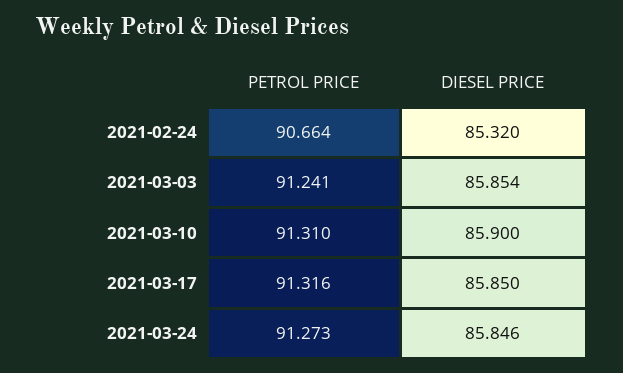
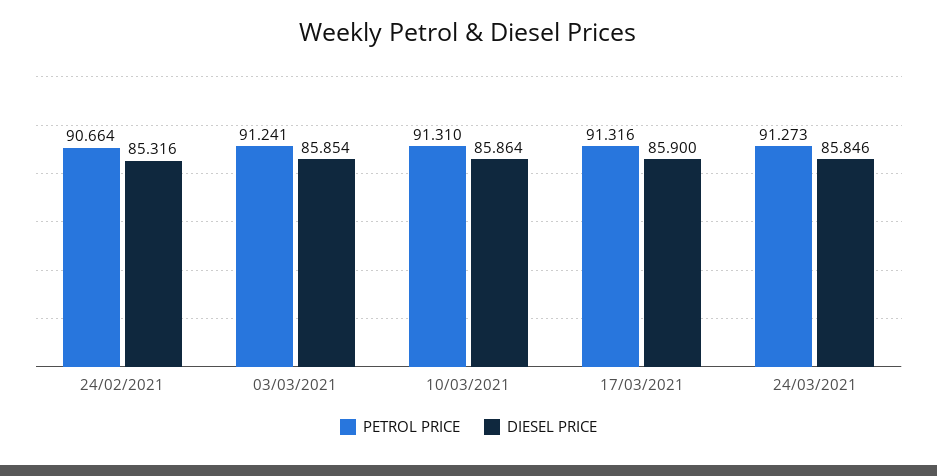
  {
    "PETROL PRICE": {
      "2021-02-24": 90.664,
      "2021-03-03": 91.241,
      "2021-03-10": 91.31,
      "2021-03-17": 91.316,
      "2021-03-24": 91.273
    },
    "DIESEL PRICE": {
-     "2021-02-24": 85.32,
+     "2021-02-24": 85.316,
      "2021-03-03": 85.854,
-     "2021-03-10": 85.9,
+     "2021-03-10": 85.864,
-     "2021-03-17": 85.85,
+     "2021-03-17": 85.9,
      "2021-03-24": 85.846
    }
  }

